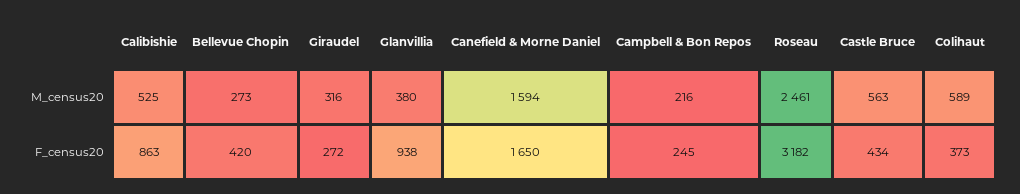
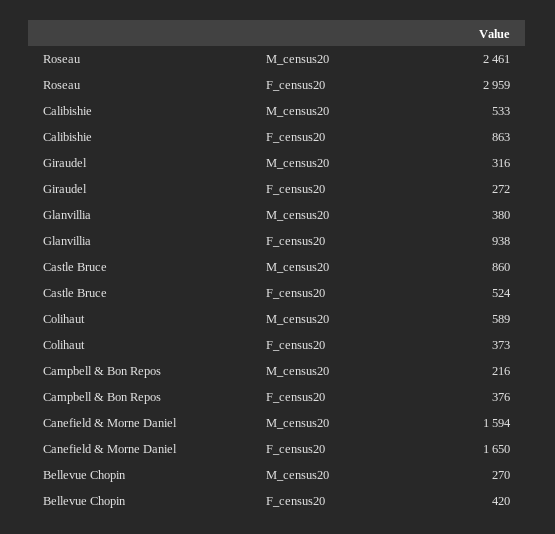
  {
    "Calibishie": {
-     "M_census20": 525,
+     "M_census20": 533,
      "F_census20": 863
    },
    "Bellevue Chopin": {
-     "M_census20": 273,
+     "M_census20": 270,
      "F_census20": 420
    },
    "Giraudel": {
      "M_census20": 316,
      "F_census20": 272
    },
    "Glanvillia": {
      "M_census20": 380,
      "F_census20": 938
    },
    "Canefield & Morne Daniel": {
      "M_census20": 1594,
      "F_census20": 1650
    },
    "Campbell & Bon Repos": {
      "M_census20": 216,
-     "F_census20": 245
+     "F_census20": 376
    },
    "Roseau": {
      "M_census20": 2461,
-     "F_census20": 3182
+     "F_census20": 2959
    },
    "Castle Bruce": {
-     "M_census20": 563,
+     "M_census20": 860,
-     "F_census20": 434
+     "F_census20": 524
    },
    "Colihaut": {
      "M_census20": 589,
      "F_census20": 373
    }
  }

